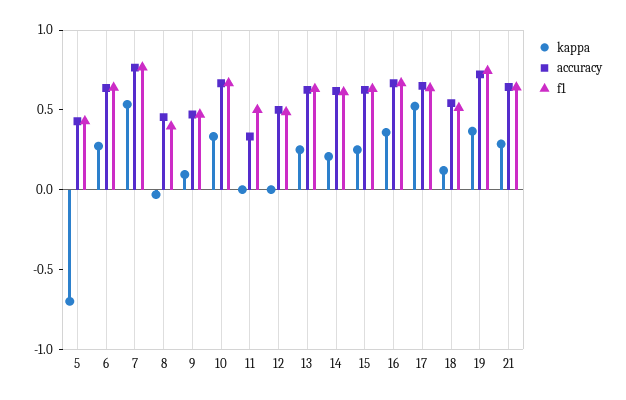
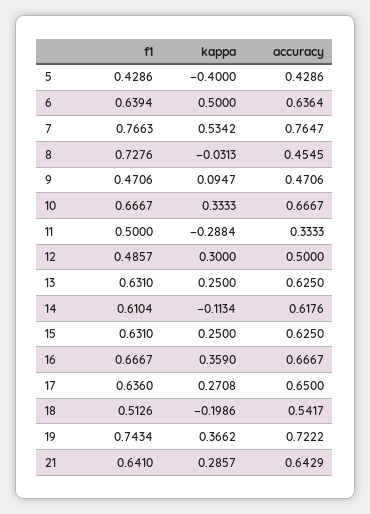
  {
    "kappa": {
-     "5": -0.7,
+     "5": -0.4,
-     "6": 0.3,
+     "6": 0.5,
      "7": 0.5342,
      "8": -0.0313,
      "9": 0.0947,
      "10": 0.3333,
-     "11": 0,
+     "11": -0.2884,
-     "12": 0,
+     "12": 0.3,
      "13": 0.25,
-     "14": 0.2,
+     "14": -0.1134,
      "15": 0.25,
      "16": 0.359,
-     "17": 0.5,
+     "17": 0.2708,
-     "18": 0.1,
+     "18": -0.1986,
      "19": 0.3662,
      "21": 0.2857
    },
    "accuracy": {
      "5": 0.4286,
      "6": 0.6364,
      "7": 0.7647,
      "8": 0.4545,
      "9": 0.4706,
      "10": 0.6667,
      "11": 0.3333,
      "12": 0.5,
      "13": 0.625,
      "14": 0.6176,
      "15": 0.625,
      "16": 0.6667,
      "17": 0.65,
      "18": 0.5417,
      "19": 0.7222,
      "21": 0.6429
    },
    "f1": {
      "5": 0.4286,
      "6": 0.6394,
      "7": 0.7663,
-     "8": 0.4,
+     "8": 0.7276,
      "9": 0.4706,
      "10": 0.6667,
      "11": 0.5,
      "12": 0.4857,
      "13": 0.631,
      "14": 0.6104,
      "15": 0.631,
      "16": 0.6667,
      "17": 0.636,
      "18": 0.5126,
      "19": 0.7434,
      "21": 0.641
    }
  }

